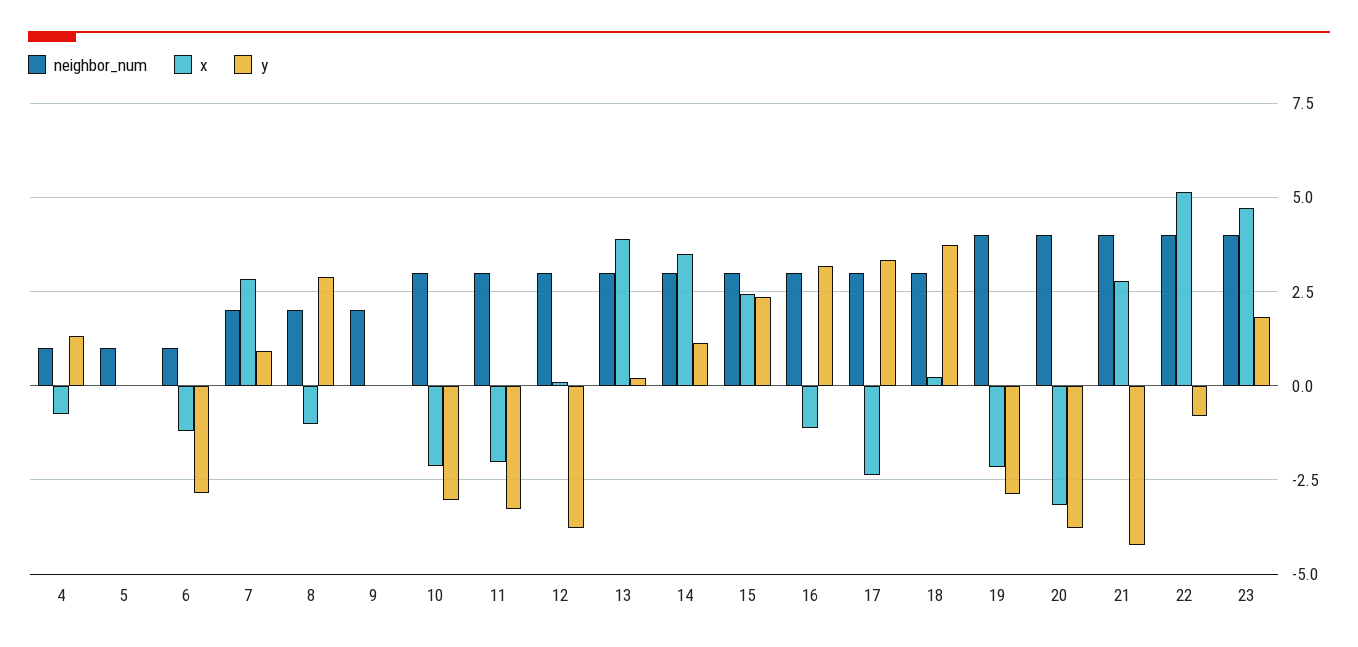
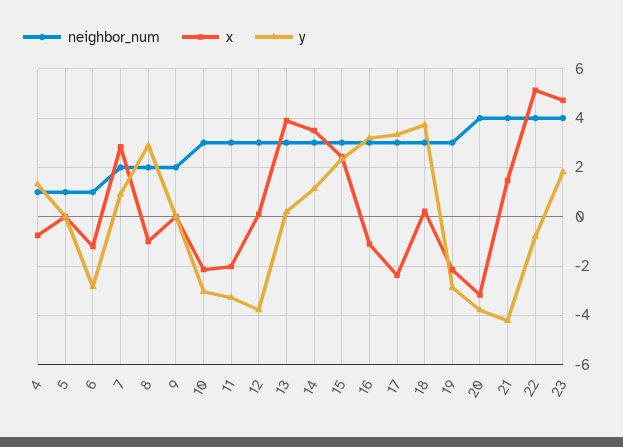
  {
    "neighbor_num": {
      "4": 1,
      "5": 1,
      "6": 1,
      "7": 2,
      "8": 2,
      "9": 2,
      "10": 3,
      "11": 3,
      "12": 3,
      "13": 3,
      "14": 3,
      "15": 3,
      "16": 3,
      "17": 3,
      "18": 3,
-     "19": 4,
+     "19": 3,
      "20": 4,
      "21": 4,
      "22": 4,
      "23": 4
    },
    "x": {
      "4": -0.75,
      "5": 0,
      "6": -1.25,
      "7": 2.75,
      "8": -1,
      "9": 0,
      "10": -2.25,
      "11": -2,
      "12": 0,
      "13": 4,
      "14": 3.5,
      "15": 2.5,
      "16": -1,
      "17": -2.5,
      "18": 0.25,
      "19": -2.25,
      "20": -3.25,
-     "21": 2.75,
+     "21": 1.5,
      "22": 5.25,
      "23": 4.75
    },
    "y": {
      "4": 1.25,
      "5": 0,
      "6": -2.75,
      "7": 1,
      "8": 3,
      "9": 0,
      "10": -3,
      "11": -3.25,
      "12": -3.75,
      "13": 0.25,
      "14": 1.25,
      "15": 2.25,
      "16": 3.25,
      "17": 3.25,
      "18": 3.75,
      "19": -3,
      "20": -3.75,
      "21": -4.25,
      "22": -0.75,
      "23": 1.75
    }
  }

